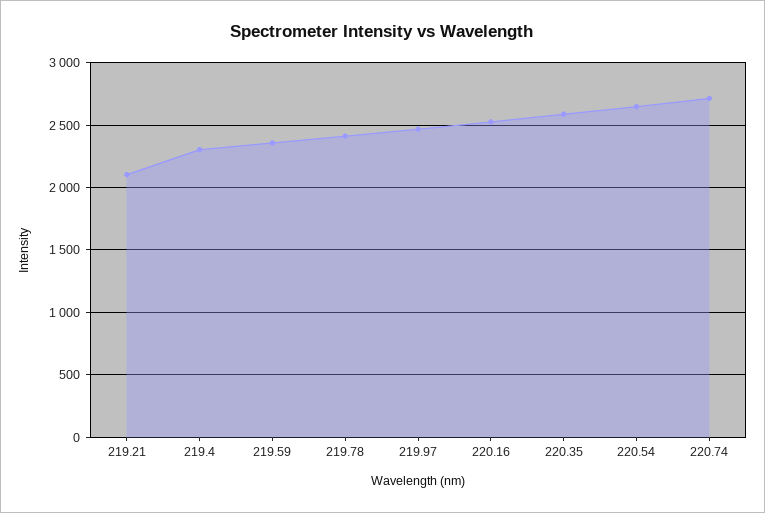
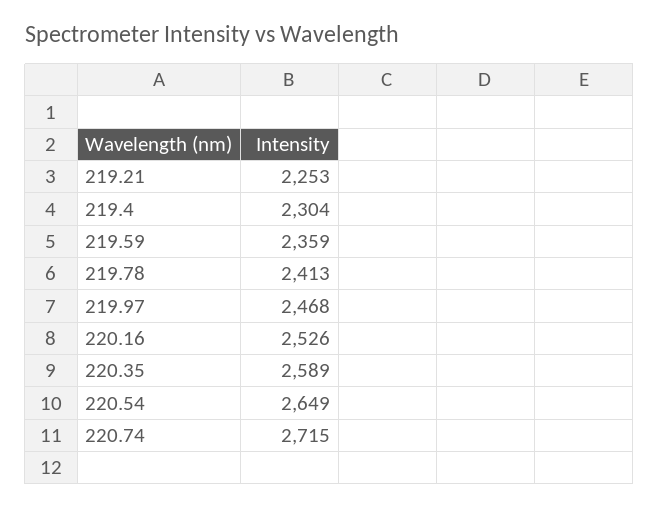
  {
-   "219.21": 2100,
+   "219.21": 2253,
    "219.4": 2304,
    "219.59": 2359,
    "219.78": 2413,
    "219.97": 2468,
    "220.16": 2526,
    "220.35": 2589,
    "220.54": 2649,
    "220.74": 2715
  }

